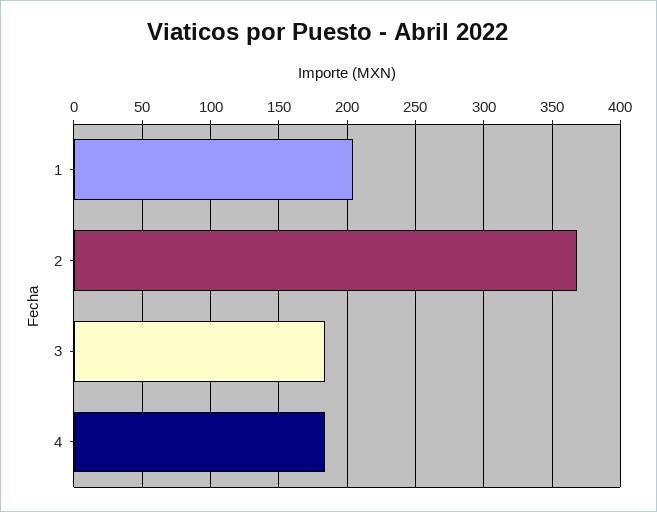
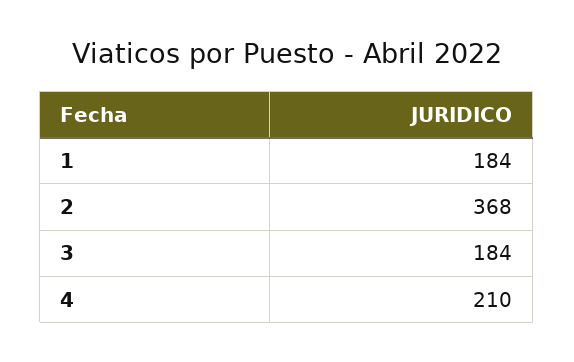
  {
-   "1": 205,
+   "1": 184,
    "2": 368,
    "3": 184,
-   "4": 185
+   "4": 210
  }

